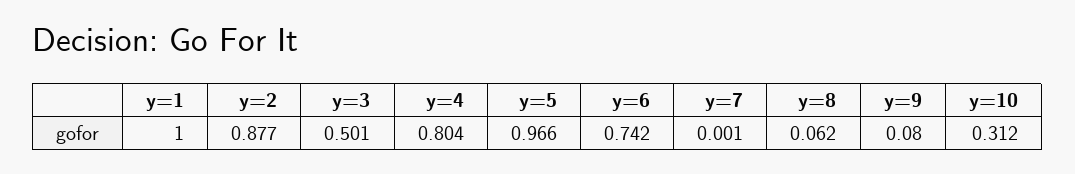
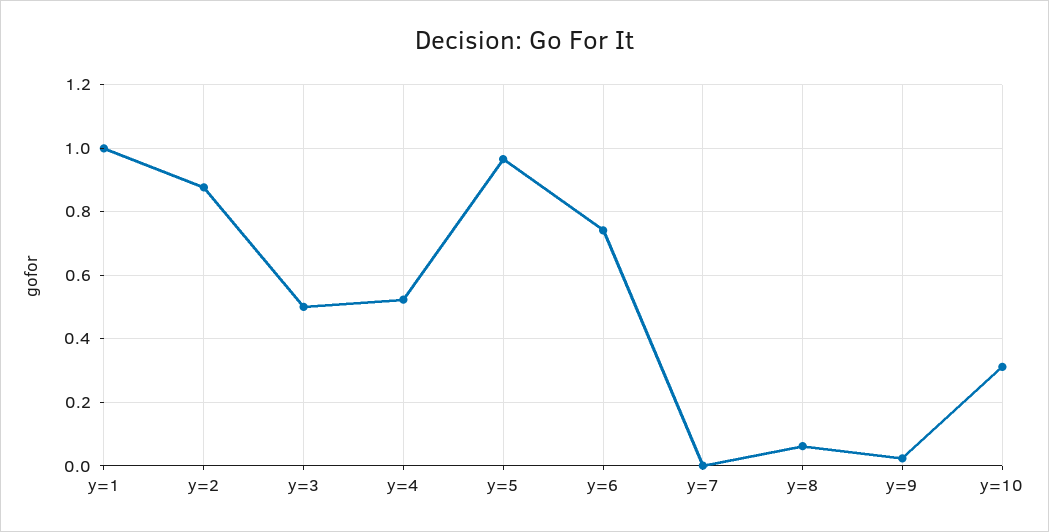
  {
    "y=1": 1,
    "y=2": 0.877,
    "y=3": 0.501,
-   "y=4": 0.804,
+   "y=4": 0.52,
    "y=5": 0.966,
    "y=6": 0.742,
    "y=7": 0.001,
    "y=8": 0.062,
-   "y=9": 0.08,
+   "y=9": 0.02,
    "y=10": 0.312
  }

